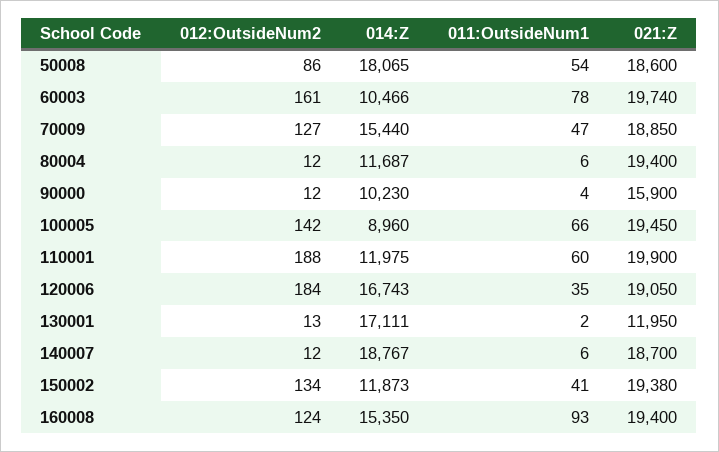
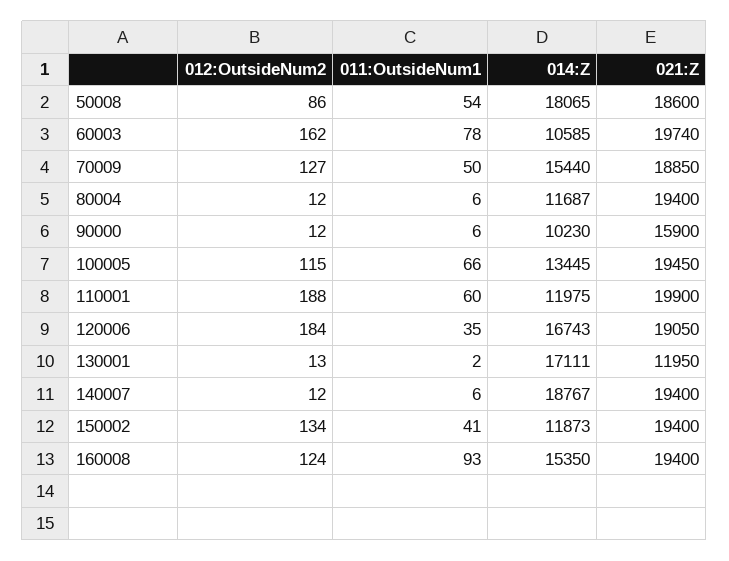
  {
    "012:OutsideNum2": {
      "50008": 86,
-     "60003": 161,
+     "60003": 162,
      "70009": 127,
      "80004": 12,
      "90000": 12,
-     "100005": 142,
+     "100005": 115,
      "110001": 188,
      "120006": 184,
      "130001": 13,
      "140007": 12,
      "150002": 134,
      "160008": 124
    },
    "014:Z": {
      "50008": 18065,
-     "60003": 10466,
+     "60003": 10585,
      "70009": 15440,
      "80004": 11687,
      "90000": 10230,
-     "100005": 8960,
+     "100005": 13445,
      "110001": 11975,
      "120006": 16743,
      "130001": 17111,
      "140007": 18767,
      "150002": 11873,
      "160008": 15350
    },
    "011:OutsideNum1": {
      "50008": 54,
      "60003": 78,
-     "70009": 47,
+     "70009": 50,
      "80004": 6,
-     "90000": 4,
+     "90000": 6,
      "100005": 66,
      "110001": 60,
      "120006": 35,
      "130001": 2,
      "140007": 6,
      "150002": 41,
      "160008": 93
    },
    "021:Z": {
      "50008": 18600,
      "60003": 19740,
      "70009": 18850,
      "80004": 19400,
      "90000": 15900,
      "100005": 19450,
      "110001": 19900,
      "120006": 19050,
      "130001": 11950,
-     "140007": 18700,
+     "140007": 19400,
-     "150002": 19380,
+     "150002": 19400,
      "160008": 19400
    }
  }

